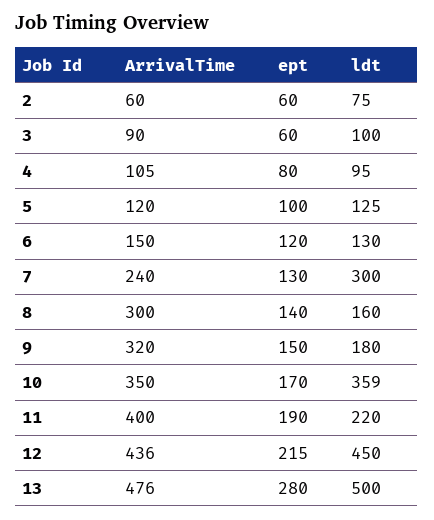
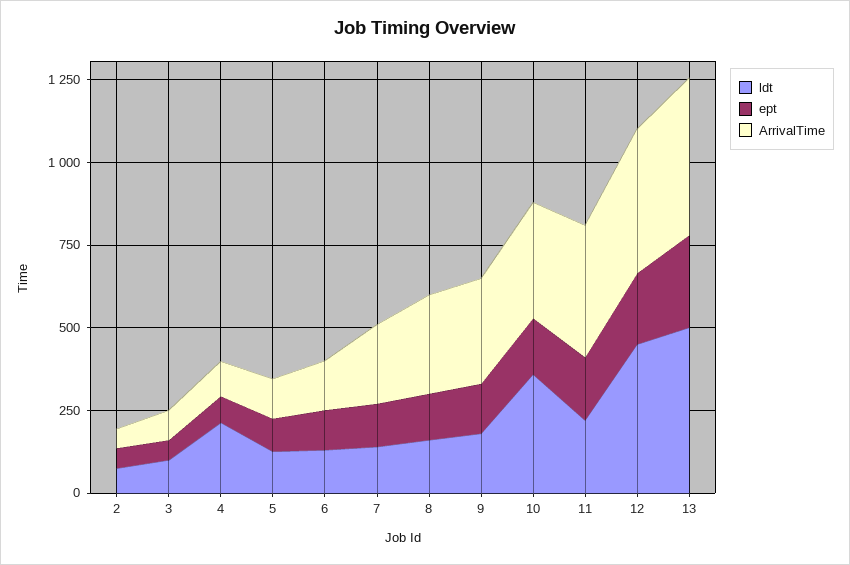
  {
    "ArrivalTime": {
      "2": 60,
      "3": 90,
      "4": 105,
      "5": 120,
      "6": 150,
      "7": 240,
      "8": 300,
      "9": 320,
      "10": 350,
      "11": 400,
      "12": 436,
      "13": 476
    },
    "ept": {
      "2": 60,
      "3": 60,
      "4": 80,
      "5": 100,
      "6": 120,
      "7": 130,
      "8": 140,
      "9": 150,
      "10": 170,
      "11": 190,
      "12": 215,
      "13": 280
    },
    "ldt": {
      "2": 75,
      "3": 100,
-     "4": 95,
+     "4": 200,
      "5": 125,
      "6": 130,
-     "7": 300,
+     "7": 150,
      "8": 160,
      "9": 180,
      "10": 359,
      "11": 220,
      "12": 450,
      "13": 500
    }
  }

